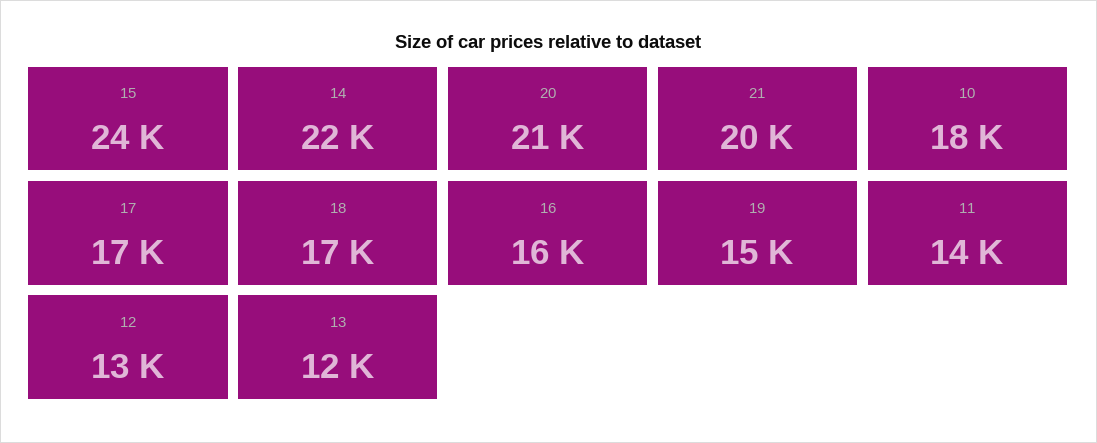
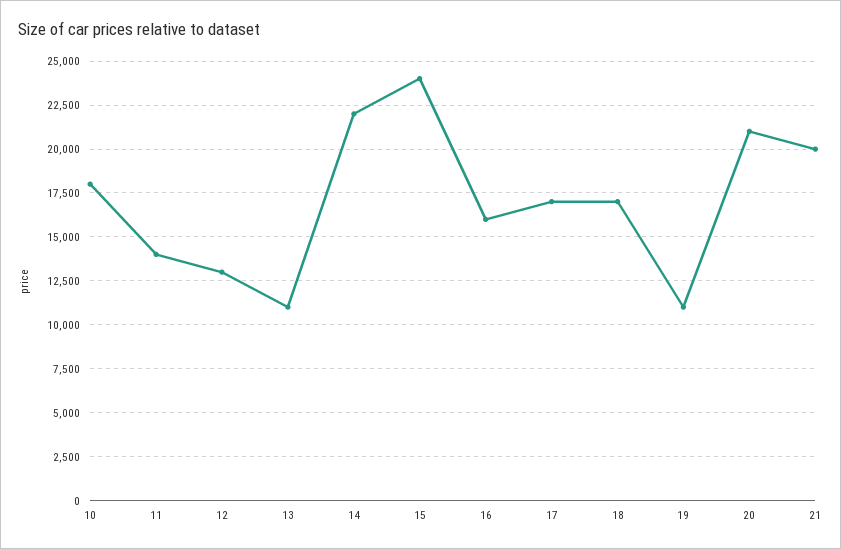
  {
    "15": 24000,
    "14": 22000,
    "20": 21000,
    "21": 20000,
    "10": 18000,
    "17": 17000,
    "18": 17000,
    "16": 16000,
-   "19": 15000,
+   "19": 11000,
    "11": 14000,
    "12": 13000,
-   "13": 12000
+   "13": 11000
  }

